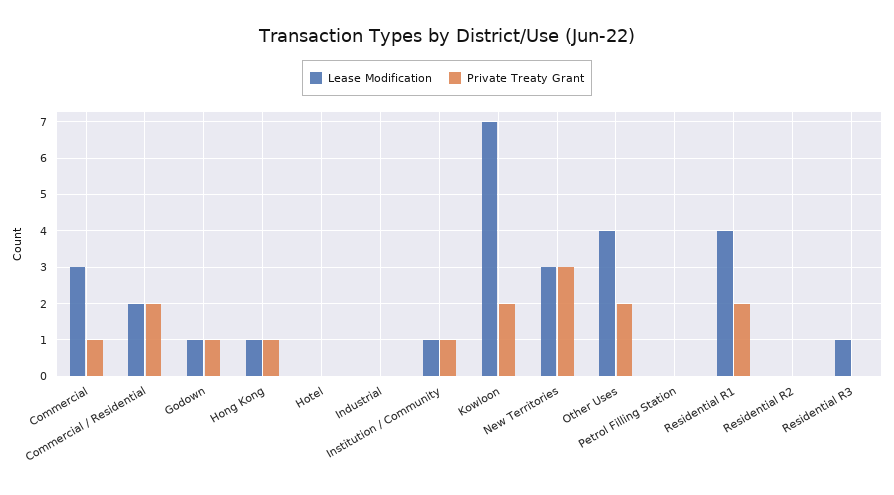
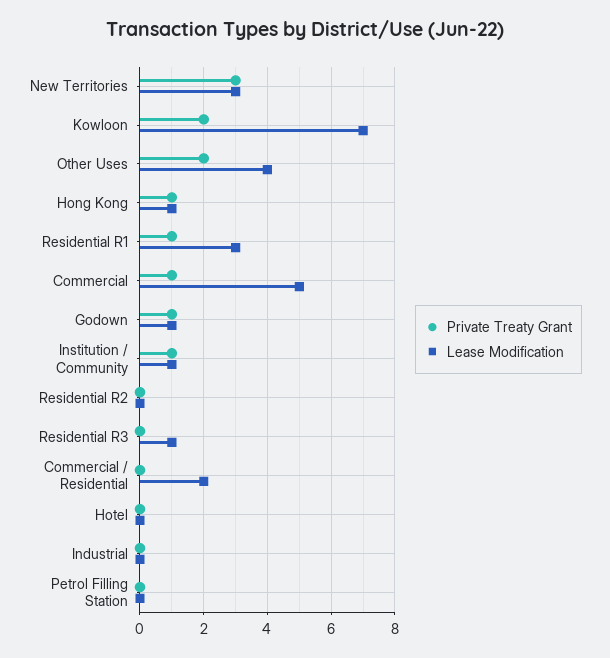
  {
    "Lease Modification": {
-     "Commercial": 3,
+     "Commercial": 5,
      "Commercial / Residential": 2,
      "Godown": 1,
      "Hong Kong": 1,
      "Hotel": 0,
      "Industrial": 0,
      "Institution / Community": 1,
      "Kowloon": 7,
      "New Territories": 3,
      "Other Uses": 4,
      "Petrol Filling Station": 0,
-     "Residential R1": 4,
+     "Residential R1": 3,
      "Residential R2": 0,
      "Residential R3": 1
    },
    "Private Treaty Grant": {
      "Commercial": 1,
-     "Commercial / Residential": 2,
+     "Commercial / Residential": 0,
      "Godown": 1,
      "Hong Kong": 1,
      "Hotel": 0,
      "Industrial": 0,
      "Institution / Community": 1,
      "Kowloon": 2,
      "New Territories": 3,
      "Other Uses": 2,
      "Petrol Filling Station": 0,
-     "Residential R1": 2,
+     "Residential R1": 1,
      "Residential R2": 0,
      "Residential R3": 0
    }
  }

